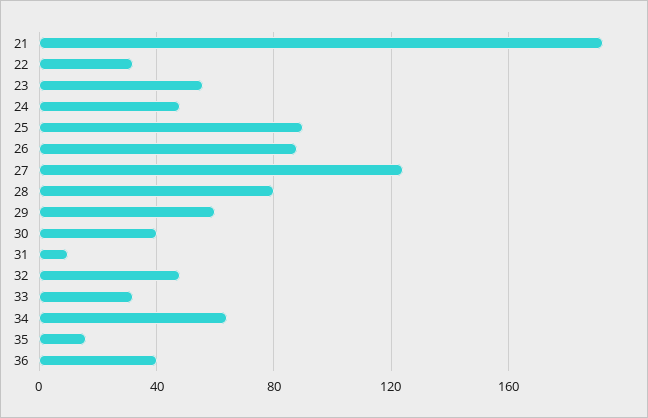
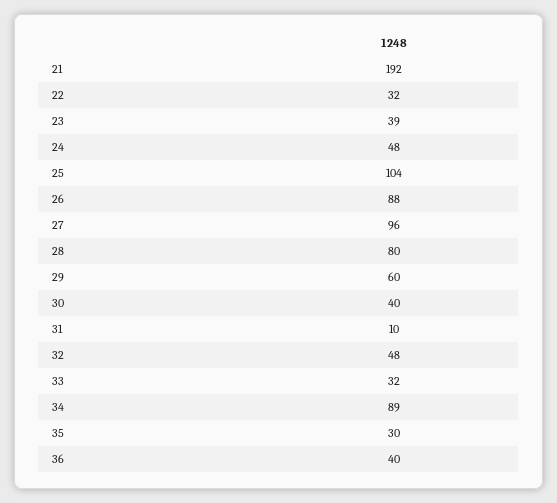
  {
    "21": 192,
    "22": 32,
-   "23": 55,
+   "23": 39,
    "24": 48,
-   "25": 90,
+   "25": 104,
    "26": 88,
-   "27": 125,
+   "27": 96,
    "28": 80,
    "29": 60,
    "30": 40,
    "31": 10,
    "32": 48,
    "33": 32,
-   "34": 65,
+   "34": 89,
-   "35": 15,
+   "35": 30,
    "36": 40
  }

